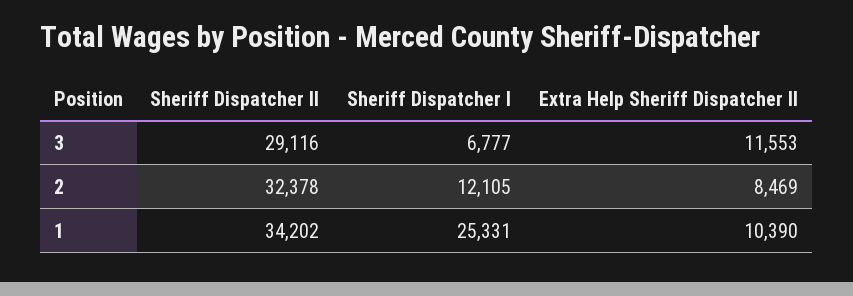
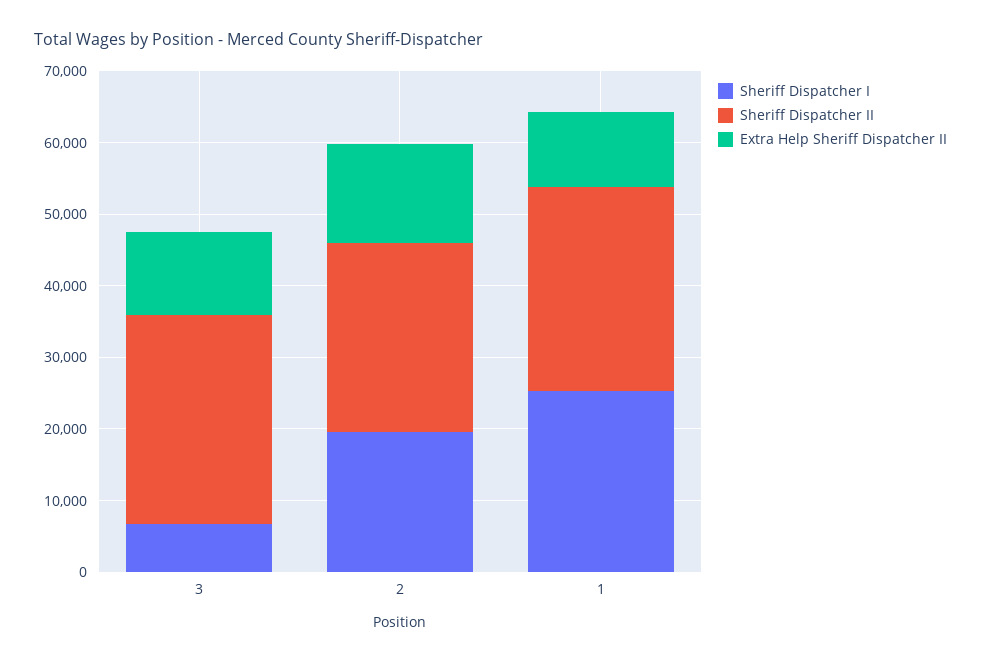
  {
    "Sheriff Dispatcher II": {
      "3": 29116,
-     "2": 32378,
+     "2": 26000,
-     "1": 34202
+     "1": 28000
    },
    "Sheriff Dispatcher I": {
      "3": 6777,
-     "2": 12105,
+     "2": 20000,
      "1": 25331
    },
    "Extra Help Sheriff Dispatcher II": {
      "3": 11553,
-     "2": 8469,
+     "2": 14000,
      "1": 10390
    }
  }

